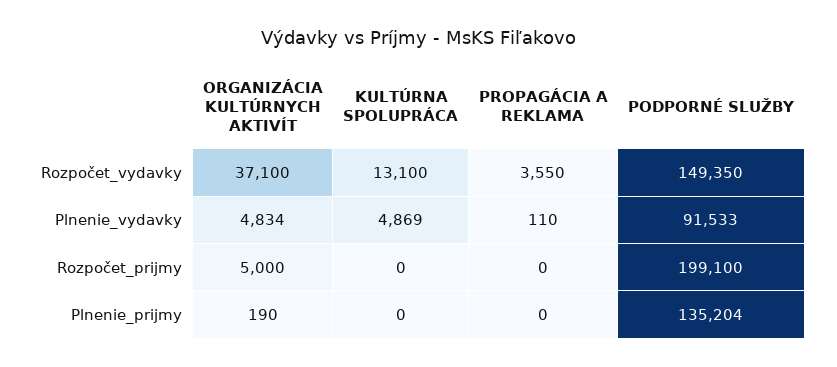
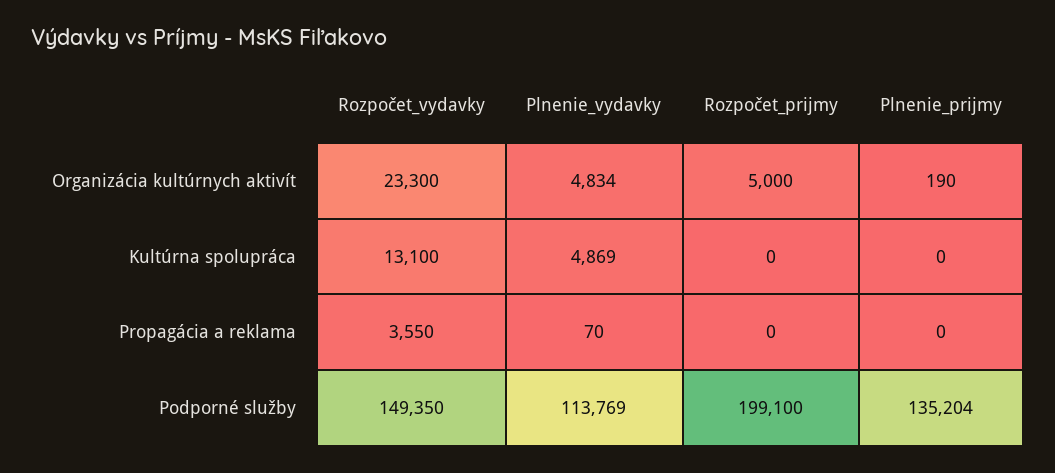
  {
    "ORGANIZÁCIA KULTÚRNYCH AKTIVÍT": {
-     "Rozpočet_vydavky": 37100,
+     "Rozpočet_vydavky": 23300,
      "Plnenie_vydavky": 4834,
      "Rozpočet_prijmy": 5000,
      "Plnenie_prijmy": 190
    },
    "KULTÚRNA SPOLUPRÁCA": {
      "Rozpočet_vydavky": 13100,
      "Plnenie_vydavky": 4869,
      "Rozpočet_prijmy": 0,
      "Plnenie_prijmy": 0
    },
    "PROPAGÁCIA A REKLAMA": {
      "Rozpočet_vydavky": 3550,
-     "Plnenie_vydavky": 110,
+     "Plnenie_vydavky": 70,
      "Rozpočet_prijmy": 0,
      "Plnenie_prijmy": 0
    },
    "PODPORNÉ SLUŽBY": {
      "Rozpočet_vydavky": 149350,
-     "Plnenie_vydavky": 91533,
+     "Plnenie_vydavky": 113769,
      "Rozpočet_prijmy": 199100,
      "Plnenie_prijmy": 135204
    }
  }

